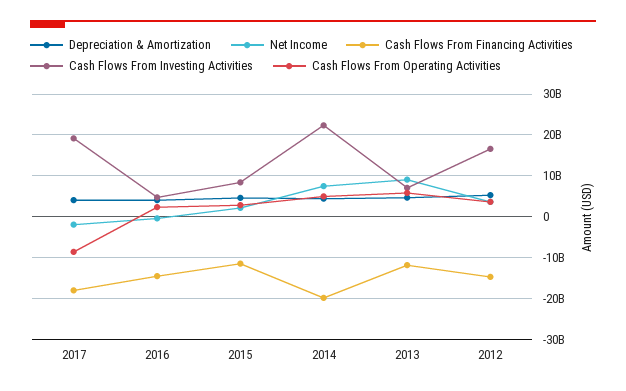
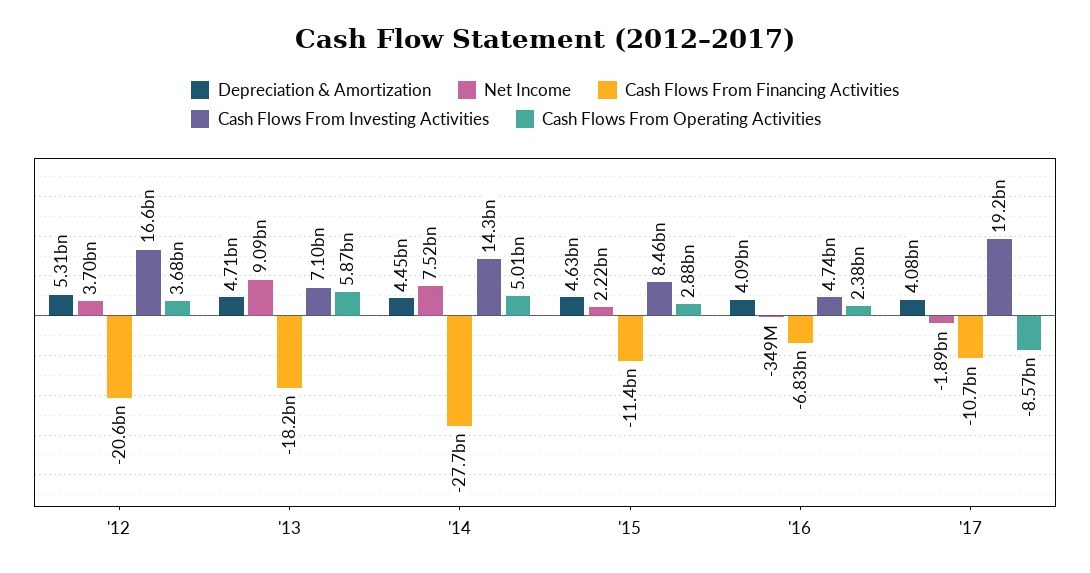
  {
    "Depreciation & Amortization": {
      "2017": 4080000000,
      "2016": 4090000000,
      "2015": 4630000000,
      "2014": 4450000000,
      "2013": 4710000000,
      "2012": 5310000000
    },
    "Net Income": {
      "2017": -1890000000,
      "2016": -349000000,
      "2015": 2220000000,
      "2014": 7520000000,
      "2013": 9090000000,
      "2012": 3700000000
    },
    "Cash Flows From Financing Activities": {
-     "2017": -18000000000,
+     "2017": -10700000000,
-     "2016": -14000000000,
+     "2016": -6830000000,
      "2015": -11400000000,
-     "2014": -20000000000,
+     "2014": -27700000000,
-     "2013": -12000000000,
+     "2013": -18200000000,
-     "2012": -14000000000
+     "2012": -20600000000
    },
    "Cash Flows From Investing Activities": {
      "2017": 19200000000,
      "2016": 4740000000,
      "2015": 8460000000,
-     "2014": 22000000000,
+     "2014": 14300000000,
      "2013": 7100000000,
      "2012": 16600000000
    },
    "Cash Flows From Operating Activities": {
      "2017": -8570000000,
      "2016": 2380000000,
      "2015": 2880000000,
      "2014": 5010000000,
      "2013": 5870000000,
      "2012": 3680000000
    }
  }

